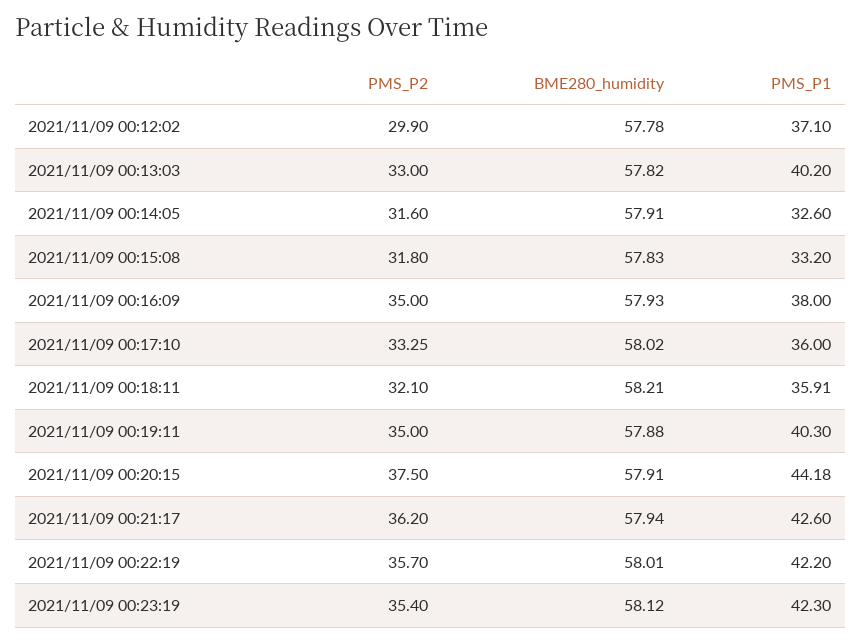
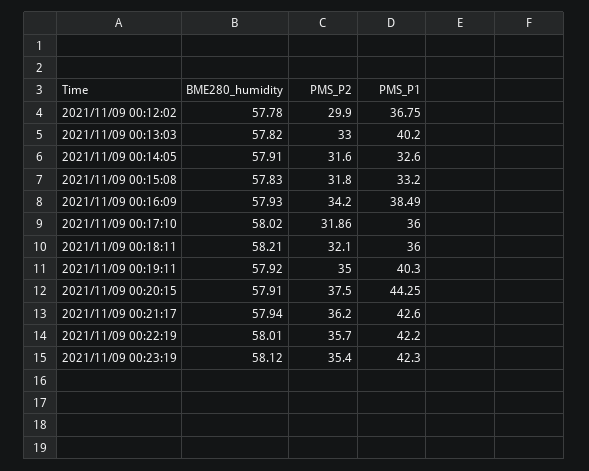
  {
    "PMS_P2": {
      "2021/11/09 00:12:02": 29.9,
      "2021/11/09 00:13:03": 33,
      "2021/11/09 00:14:05": 31.6,
      "2021/11/09 00:15:08": 31.8,
-     "2021/11/09 00:16:09": 35,
+     "2021/11/09 00:16:09": 34.2,
-     "2021/11/09 00:17:10": 33.25,
+     "2021/11/09 00:17:10": 31.86,
      "2021/11/09 00:18:11": 32.1,
      "2021/11/09 00:19:11": 35,
      "2021/11/09 00:20:15": 37.5,
      "2021/11/09 00:21:17": 36.2,
      "2021/11/09 00:22:19": 35.7,
      "2021/11/09 00:23:19": 35.4
    },
    "BME280_humidity": {
      "2021/11/09 00:12:02": 57.78,
      "2021/11/09 00:13:03": 57.82,
      "2021/11/09 00:14:05": 57.91,
      "2021/11/09 00:15:08": 57.83,
      "2021/11/09 00:16:09": 57.93,
      "2021/11/09 00:17:10": 58.02,
      "2021/11/09 00:18:11": 58.21,
-     "2021/11/09 00:19:11": 57.88,
+     "2021/11/09 00:19:11": 57.92,
      "2021/11/09 00:20:15": 57.91,
      "2021/11/09 00:21:17": 57.94,
      "2021/11/09 00:22:19": 58.01,
      "2021/11/09 00:23:19": 58.12
    },
    "PMS_P1": {
-     "2021/11/09 00:12:02": 37.1,
+     "2021/11/09 00:12:02": 36.75,
      "2021/11/09 00:13:03": 40.2,
      "2021/11/09 00:14:05": 32.6,
      "2021/11/09 00:15:08": 33.2,
-     "2021/11/09 00:16:09": 38,
+     "2021/11/09 00:16:09": 38.49,
      "2021/11/09 00:17:10": 36,
-     "2021/11/09 00:18:11": 35.91,
+     "2021/11/09 00:18:11": 36,
      "2021/11/09 00:19:11": 40.3,
-     "2021/11/09 00:20:15": 44.18,
+     "2021/11/09 00:20:15": 44.25,
      "2021/11/09 00:21:17": 42.6,
      "2021/11/09 00:22:19": 42.2,
      "2021/11/09 00:23:19": 42.3
    }
  }

